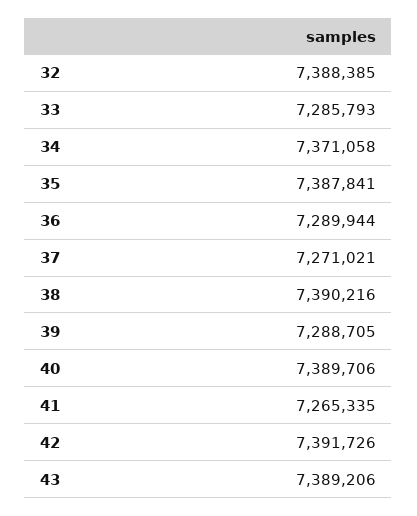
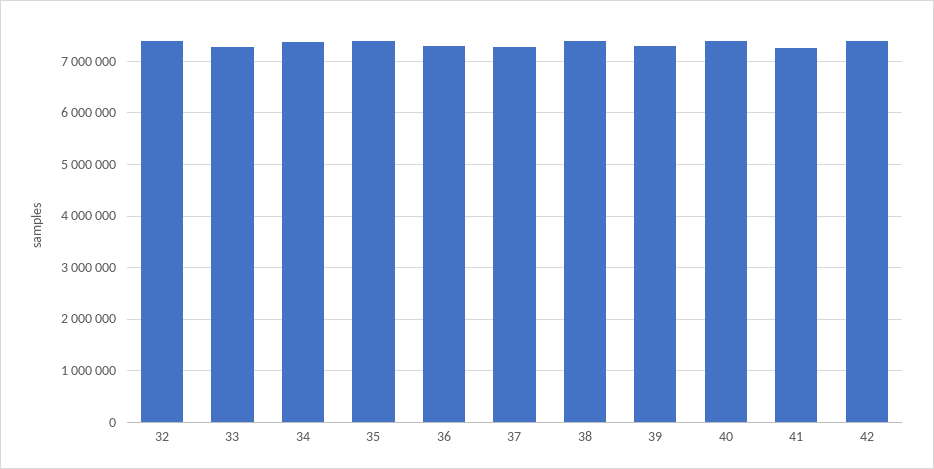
  {
    "32": 7388385,
    "33": 7285793,
    "34": 7371058,
    "35": 7387841,
    "36": 7289944,
    "37": 7271021,
    "38": 7390216,
    "39": 7288705,
    "40": 7389706,
    "41": 7265335,
-   "42": 7391726,
+   "42": 7391726
-   "43": 7389206
  }

